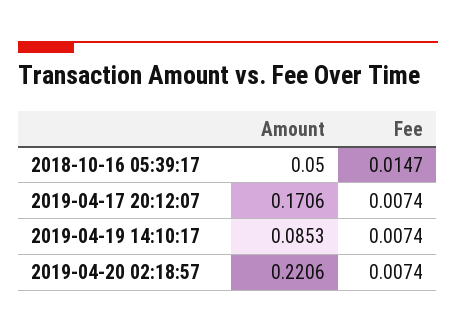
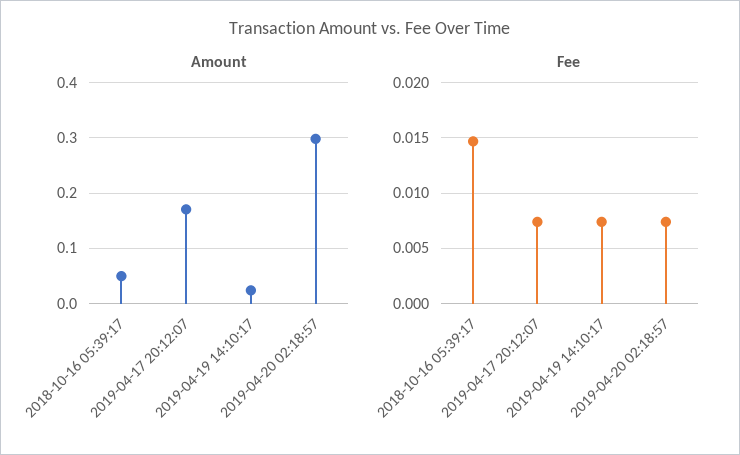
  {
    "Amount": {
      "2018-10-16 05:39:17": 0.05,
      "2019-04-17 20:12:07": 0.1706,
-     "2019-04-19 14:10:17": 0.0853,
+     "2019-04-19 14:10:17": 0.02,
-     "2019-04-20 02:18:57": 0.2206
+     "2019-04-20 02:18:57": 0.3
    },
    "Fee": {
      "2018-10-16 05:39:17": 0.0147,
      "2019-04-17 20:12:07": 0.0074,
      "2019-04-19 14:10:17": 0.0074,
      "2019-04-20 02:18:57": 0.0074
    }
  }

